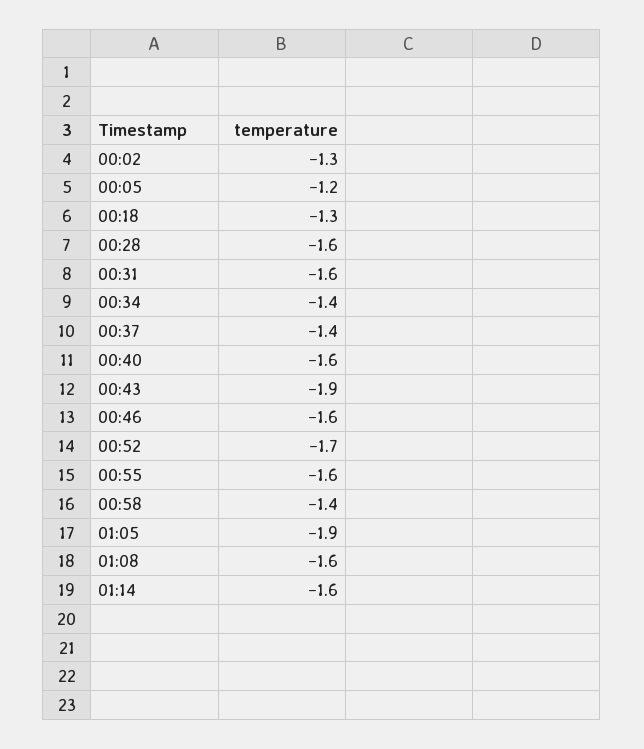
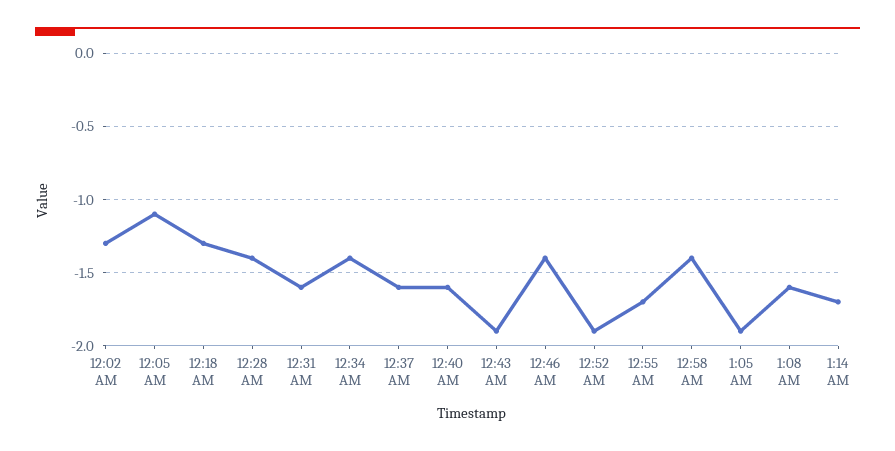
  {
    "00:02": -1.3,
-   "00:05": -1.2,
+   "00:05": -1.1,
    "00:18": -1.3,
-   "00:28": -1.6,
+   "00:28": -1.4,
    "00:31": -1.6,
    "00:34": -1.4,
-   "00:37": -1.4,
+   "00:37": -1.6,
    "00:40": -1.6,
    "00:43": -1.9,
-   "00:46": -1.6,
+   "00:46": -1.4,
-   "00:52": -1.7,
+   "00:52": -1.9,
-   "00:55": -1.6,
+   "00:55": -1.7,
    "00:58": -1.4,
    "01:05": -1.9,
    "01:08": -1.6,
-   "01:14": -1.6
+   "01:14": -1.7
  }

